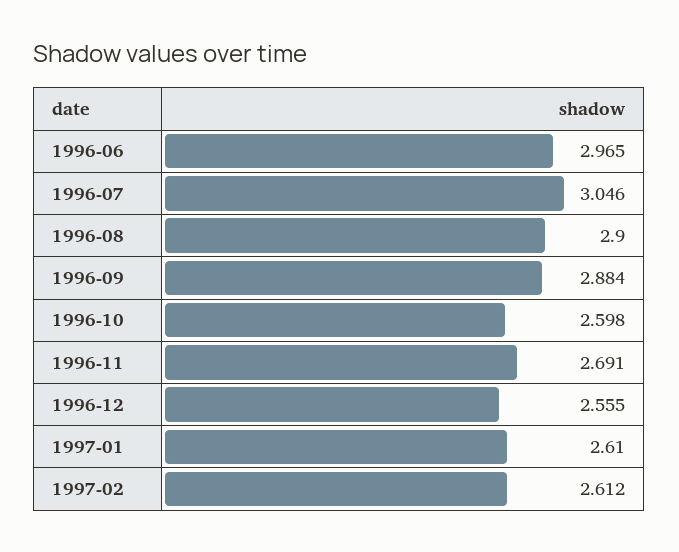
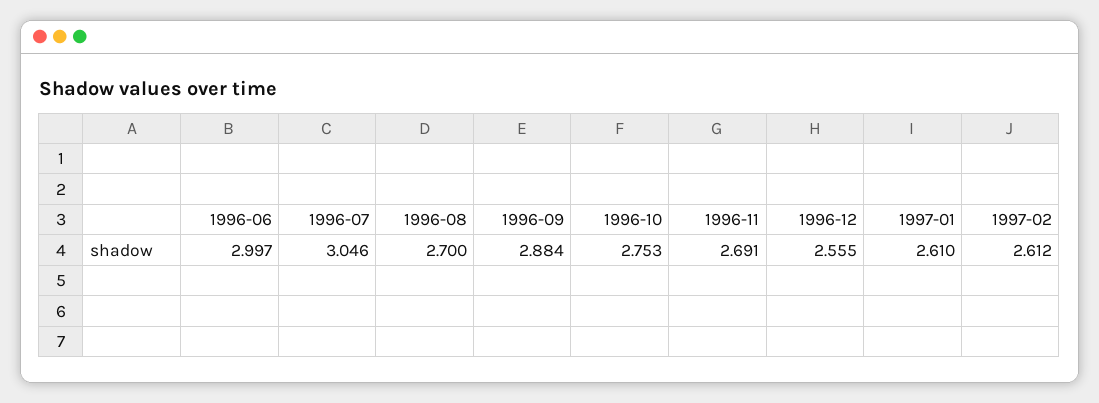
  {
-   "1996-06": 2.965,
+   "1996-06": 2.997,
    "1996-07": 3.046,
-   "1996-08": 2.9,
+   "1996-08": 2.7,
    "1996-09": 2.884,
-   "1996-10": 2.598,
+   "1996-10": 2.753,
    "1996-11": 2.691,
    "1996-12": 2.555,
    "1997-01": 2.61,
    "1997-02": 2.612
  }

